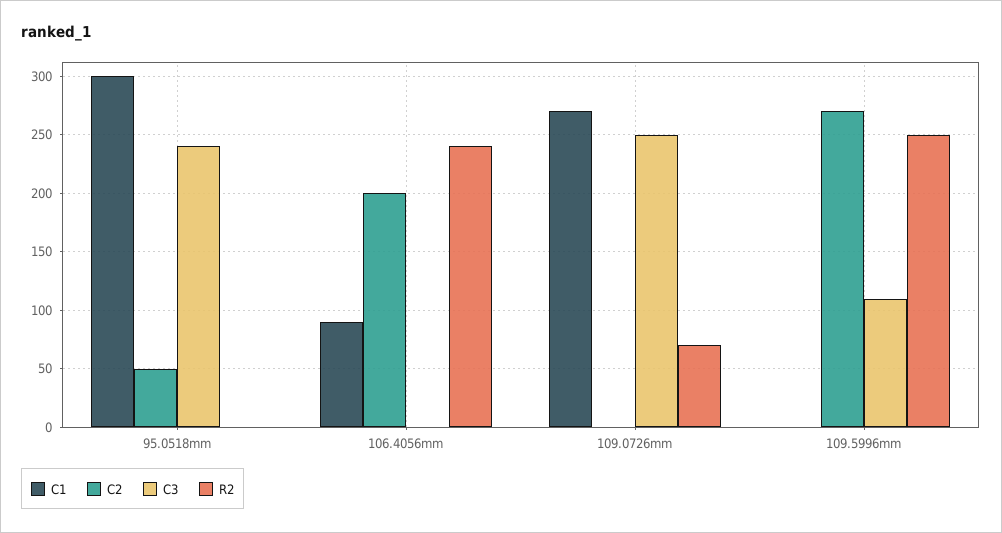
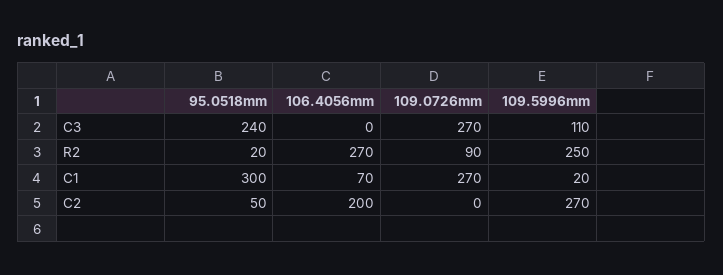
  {
    "C1": {
      "95.0518mm": 300,
-     "106.4056mm": 90,
+     "106.4056mm": 70,
      "109.0726mm": 270,
-     "109.5996mm": 0
+     "109.5996mm": 20
    },
    "C2": {
      "95.0518mm": 50,
      "106.4056mm": 200,
      "109.0726mm": 0,
      "109.5996mm": 270
    },
    "C3": {
      "95.0518mm": 240,
      "106.4056mm": 0,
-     "109.0726mm": 250,
+     "109.0726mm": 270,
      "109.5996mm": 110
    },
    "R2": {
-     "95.0518mm": 0,
+     "95.0518mm": 20,
-     "106.4056mm": 240,
+     "106.4056mm": 270,
-     "109.0726mm": 70,
+     "109.0726mm": 90,
      "109.5996mm": 250
    }
  }

